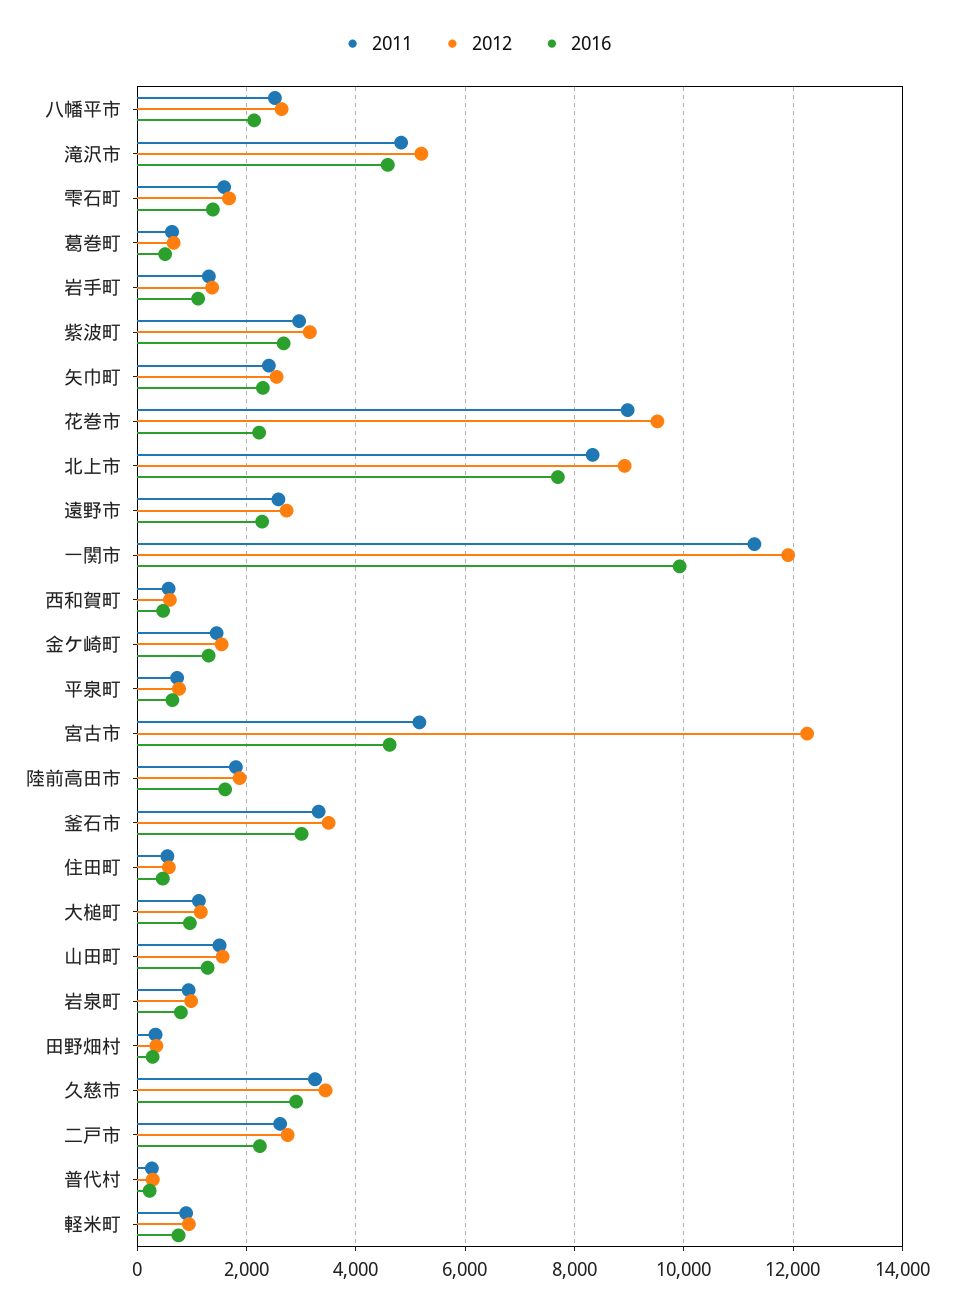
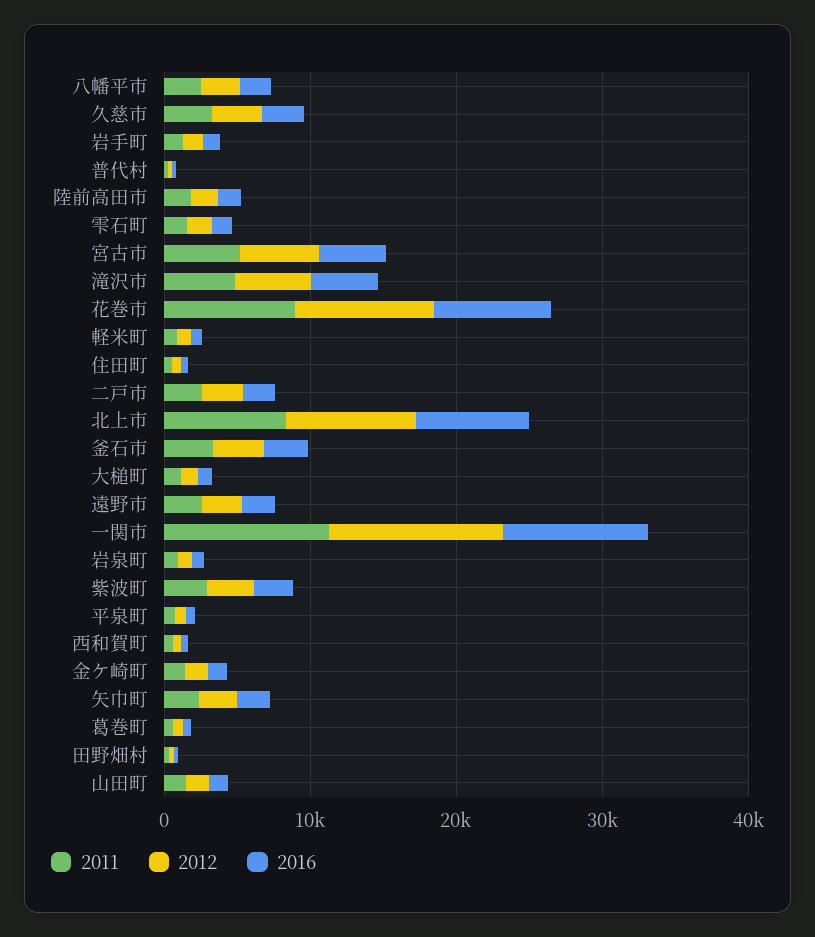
  {
    "2011": {
      "八幡平市": 2600,
      "滝沢市": 4800,
      "雫石町": 1600,
      "葛巻町": 600,
      "岩手町": 1400,
      "紫波町": 3000,
      "矢巾町": 2400,
      "花巻市": 9000,
      "北上市": 8400,
      "遠野市": 2600,
      "一関市": 11200,
      "西和賀町": 600,
      "金ケ崎町": 1400,
      "平泉町": 800,
      "宮古市": 5200,
      "陸前高田市": 1800,
      "釜石市": 3400,
      "住田町": 600,
      "大槌町": 1200,
      "山田町": 1600,
      "岩泉町": 1000,
      "田野畑村": 400,
      "久慈市": 3200,
      "二戸市": 2600,
      "普代村": 200,
      "軽米町": 800
    },
    "2012": {
      "八幡平市": 2600,
      "滝沢市": 5200,
      "雫石町": 1600,
      "葛巻町": 600,
      "岩手町": 1400,
      "紫波町": 3200,
      "矢巾町": 2600,
      "花巻市": 9600,
      "北上市": 9000,
      "遠野市": 2800,
      "一関市": 12000,
      "西和賀町": 600,
      "金ケ崎町": 1600,
      "平泉町": 800,
-     "宮古市": 12200,
+     "宮古市": 6000,
      "陸前高田市": 1800,
      "釜石市": 3600,
      "住田町": 600,
      "大槌町": 1200,
      "山田町": 1600,
      "岩泉町": 1000,
      "田野畑村": 400,
      "久慈市": 3400,
      "二戸市": 2800,
      "普代村": 200,
      "軽米町": 1000
    },
    "2016": {
      "八幡平市": 2200,
      "滝沢市": 4600,
      "雫石町": 1400,
      "葛巻町": 600,
      "岩手町": 1200,
      "紫波町": 2600,
      "矢巾町": 2200,
-     "花巻市": 2200,
+     "花巻市": 8000,
      "北上市": 7600,
      "遠野市": 2200,
      "一関市": 10000,
      "西和賀町": 400,
      "金ケ崎町": 1400,
      "平泉町": 600,
      "宮古市": 4600,
      "陸前高田市": 1600,
      "釜石市": 3000,
      "住田町": 400,
      "大槌町": 1000,
      "山田町": 1200,
      "岩泉町": 800,
      "田野畑村": 200,
      "久慈市": 3000,
      "二戸市": 2200,
      "普代村": 200,
      "軽米町": 800
    }
  }

